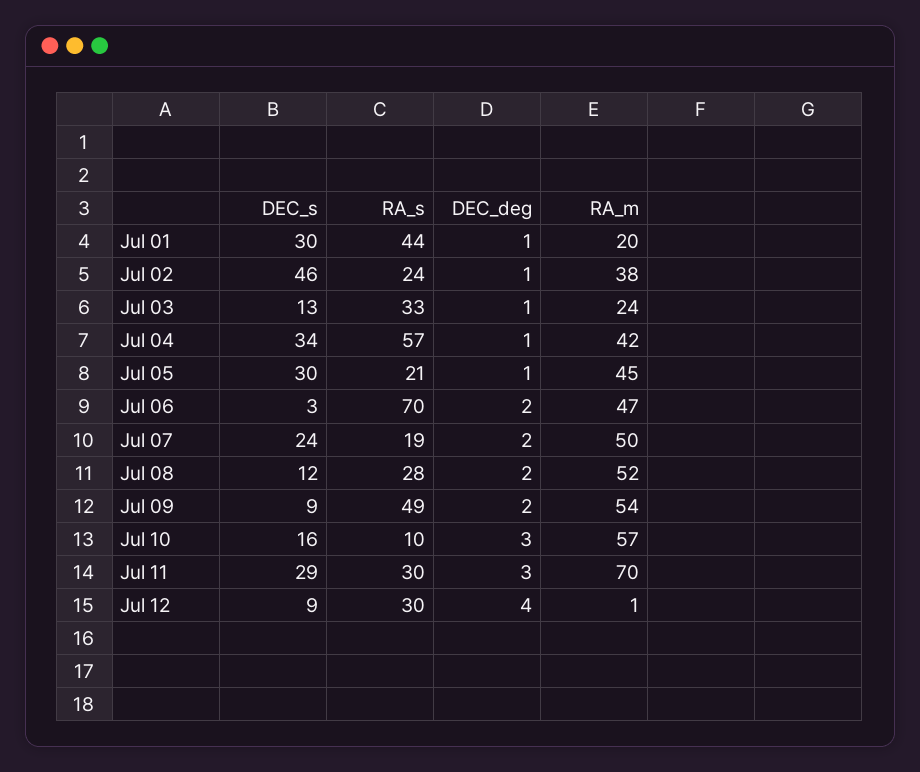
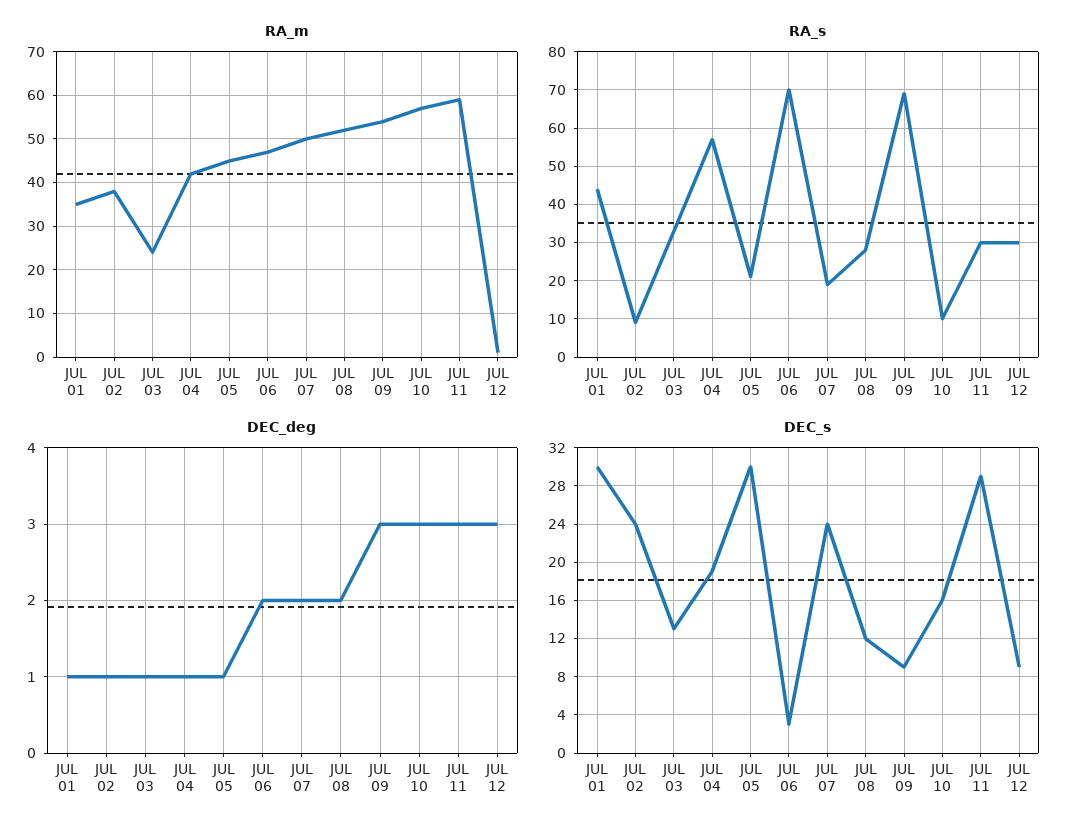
  {
    "DEC_s": {
      "Jul 01": 30,
-     "Jul 02": 46,
+     "Jul 02": 24,
      "Jul 03": 13,
-     "Jul 04": 34,
+     "Jul 04": 19,
      "Jul 05": 30,
      "Jul 06": 3,
      "Jul 07": 24,
      "Jul 08": 12,
      "Jul 09": 9,
      "Jul 10": 16,
      "Jul 11": 29,
      "Jul 12": 9
    },
    "RA_s": {
      "Jul 01": 44,
-     "Jul 02": 24,
+     "Jul 02": 10,
      "Jul 03": 33,
      "Jul 04": 57,
      "Jul 05": 21,
      "Jul 06": 70,
      "Jul 07": 19,
      "Jul 08": 28,
-     "Jul 09": 49,
+     "Jul 09": 70,
      "Jul 10": 10,
      "Jul 11": 30,
      "Jul 12": 30
    },
    "DEC_deg": {
      "Jul 01": 1,
      "Jul 02": 1,
      "Jul 03": 1,
      "Jul 04": 1,
      "Jul 05": 1,
      "Jul 06": 2,
      "Jul 07": 2,
      "Jul 08": 2,
-     "Jul 09": 2,
+     "Jul 09": 3,
      "Jul 10": 3,
      "Jul 11": 3,
-     "Jul 12": 4
+     "Jul 12": 3
    },
    "RA_m": {
-     "Jul 01": 20,
+     "Jul 01": 35,
      "Jul 02": 38,
      "Jul 03": 24,
      "Jul 04": 42,
      "Jul 05": 45,
      "Jul 06": 47,
      "Jul 07": 50,
      "Jul 08": 52,
      "Jul 09": 54,
      "Jul 10": 57,
-     "Jul 11": 70,
+     "Jul 11": 60,
      "Jul 12": 1
    }
  }

